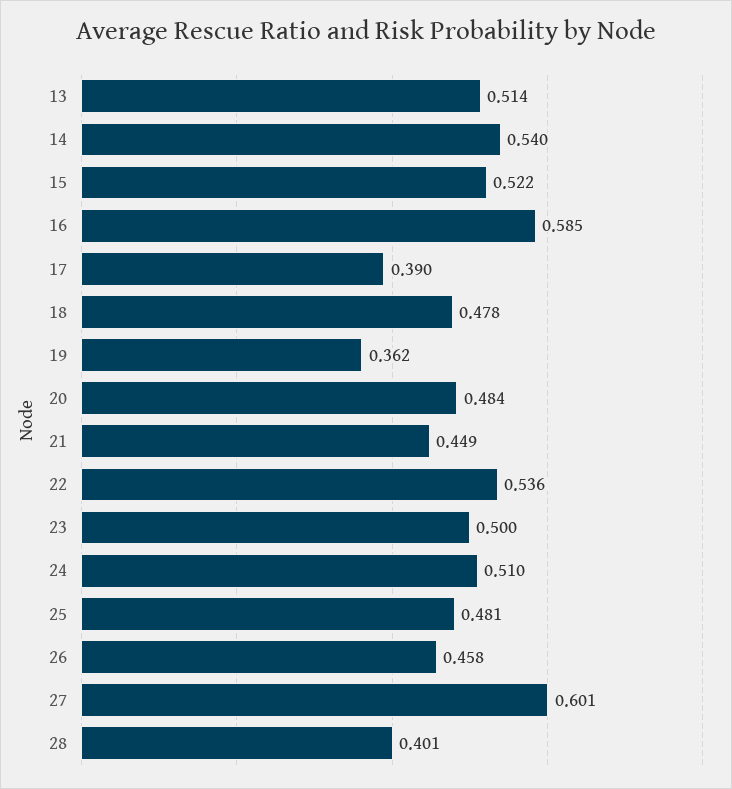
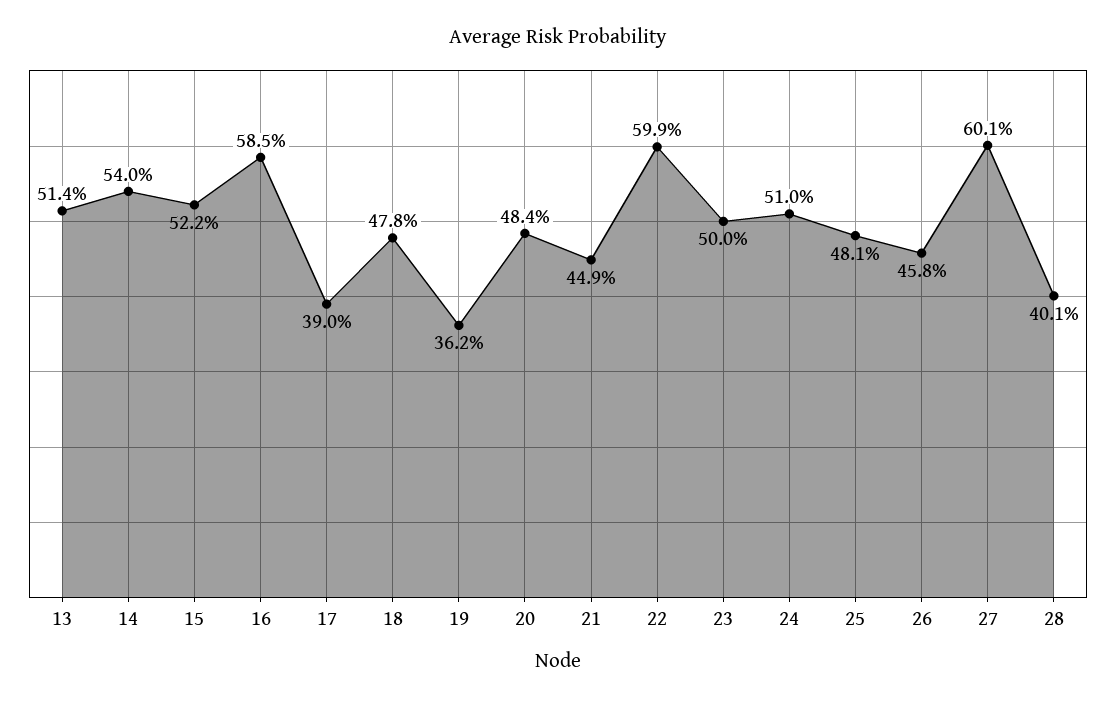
  {
    "13": 0.514,
    "14": 0.54,
    "15": 0.522,
    "16": 0.585,
    "17": 0.39,
    "18": 0.478,
    "19": 0.362,
    "20": 0.484,
    "21": 0.449,
-   "22": 0.536,
+   "22": 0.599,
    "23": 0.5,
    "24": 0.51,
    "25": 0.481,
    "26": 0.458,
    "27": 0.601,
    "28": 0.401
  }

